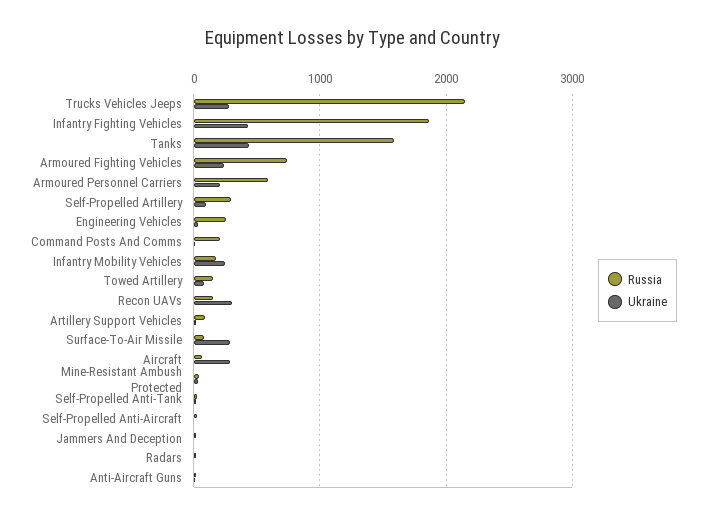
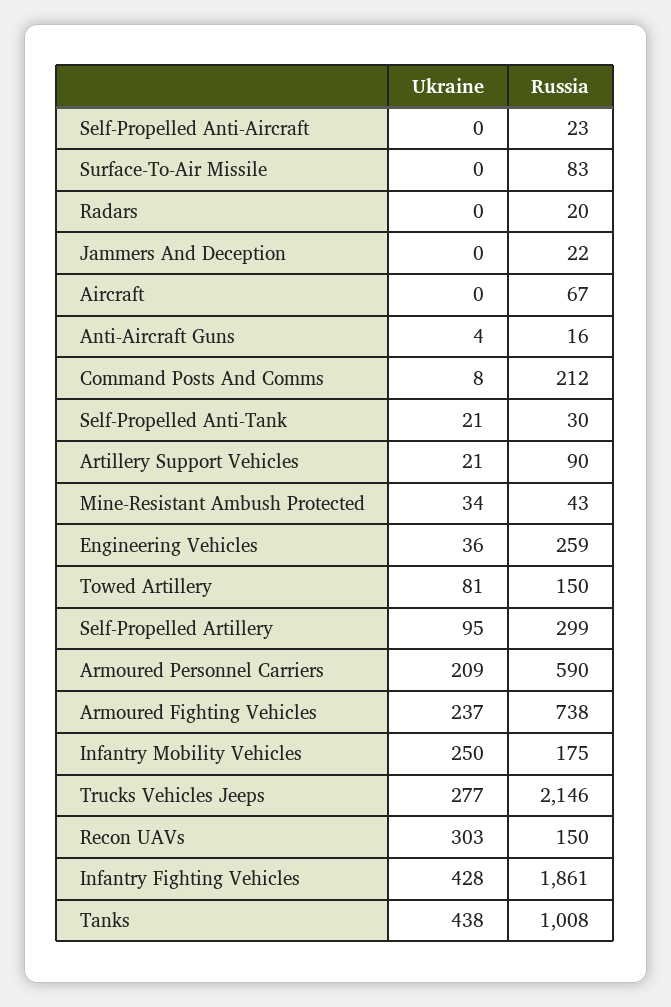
  {
    "Russia": {
      "Trucks Vehicles Jeeps": 2146,
      "Infantry Fighting Vehicles": 1861,
-     "Tanks": 1600,
+     "Tanks": 1008,
      "Armoured Fighting Vehicles": 738,
      "Armoured Personnel Carriers": 590,
      "Self-Propelled Artillery": 299,
      "Engineering Vehicles": 259,
      "Command Posts And Comms": 212,
      "Infantry Mobility Vehicles": 175,
      "Towed Artillery": 150,
      "Recon UAVs": 150,
      "Artillery Support Vehicles": 90,
      "Surface-To-Air Missile": 83,
      "Aircraft": 67,
      "Mine-Resistant Ambush Protected": 43,
      "Self-Propelled Anti-Tank": 30,
      "Self-Propelled Anti-Aircraft": 23,
      "Jammers And Deception": 22,
      "Radars": 20,
      "Anti-Aircraft Guns": 16
    },
    "Ukraine": {
      "Trucks Vehicles Jeeps": 277,
      "Infantry Fighting Vehicles": 428,
      "Tanks": 438,
      "Armoured Fighting Vehicles": 237,
      "Armoured Personnel Carriers": 209,
      "Self-Propelled Artillery": 95,
      "Engineering Vehicles": 36,
      "Command Posts And Comms": 8,
      "Infantry Mobility Vehicles": 250,
      "Towed Artillery": 81,
      "Recon UAVs": 303,
      "Artillery Support Vehicles": 21,
-     "Surface-To-Air Missile": 300,
+     "Surface-To-Air Missile": 0,
-     "Aircraft": 300,
+     "Aircraft": 0,
      "Mine-Resistant Ambush Protected": 34,
      "Self-Propelled Anti-Tank": 21,
      "Self-Propelled Anti-Aircraft": 0,
      "Jammers And Deception": 0,
      "Radars": 0,
      "Anti-Aircraft Guns": 4
    }
  }

